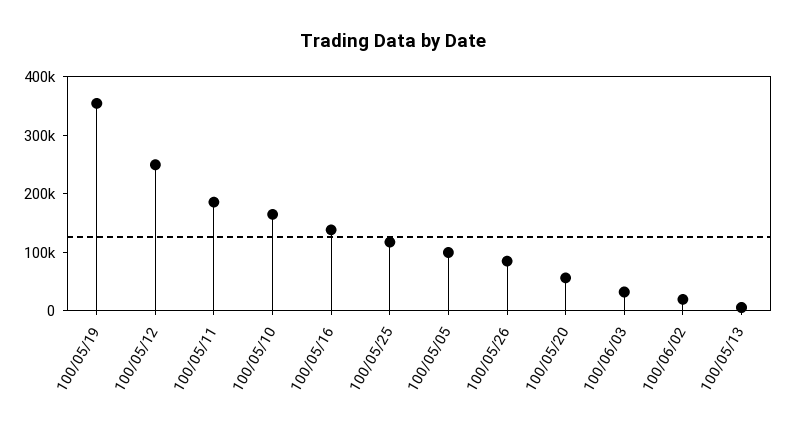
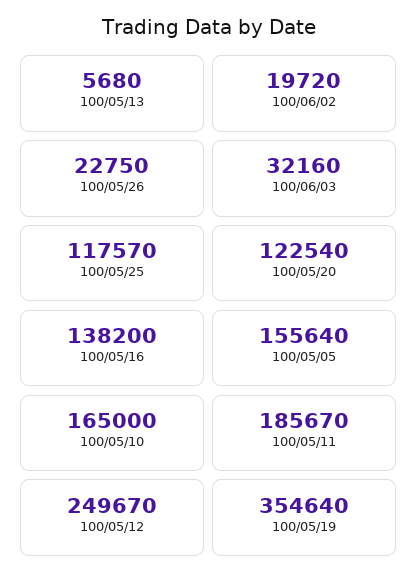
  {
    "100/05/19": 354640,
    "100/05/12": 249670,
    "100/05/11": 185670,
    "100/05/10": 165000,
    "100/05/16": 138200,
    "100/05/25": 117570,
-   "100/05/05": 100000,
+   "100/05/05": 155640,
-   "100/05/26": 80000,
+   "100/05/26": 22750,
-   "100/05/20": 60000,
+   "100/05/20": 122540,
    "100/06/03": 32160,
    "100/06/02": 19720,
    "100/05/13": 5680
  }

